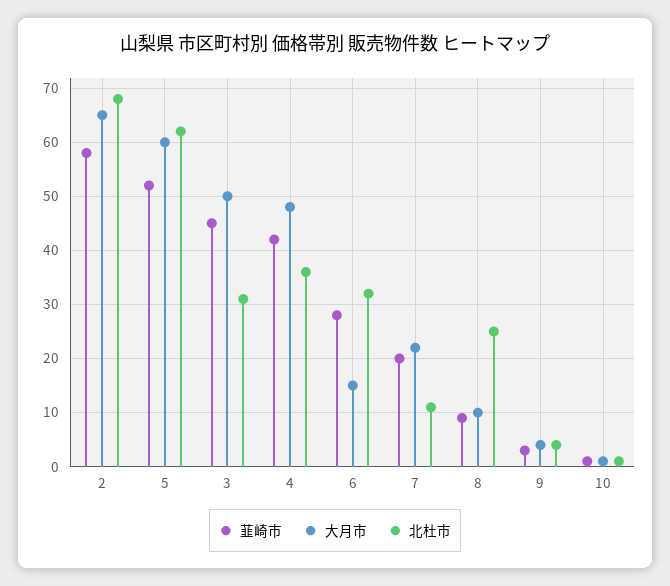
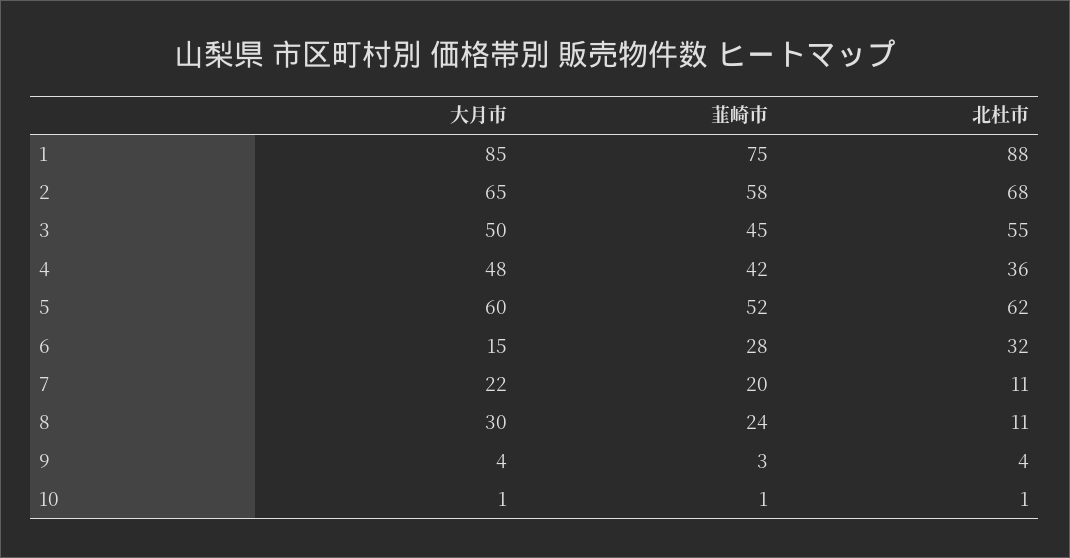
  {
    "韮崎市": {
      "2": 58,
      "5": 52,
      "3": 45,
      "4": 42,
      "6": 28,
      "7": 20,
-     "8": 10,
+     "8": 24,
      "9": 3,
-     "10": 1
+     "10": 1,
+     "1": 75
    },
    "大月市": {
      "2": 65,
      "5": 60,
      "3": 50,
      "4": 48,
      "6": 15,
      "7": 22,
-     "8": 10,
+     "8": 30,
      "9": 4,
-     "10": 1
+     "10": 1,
+     "1": 85
    },
    "北杜市": {
      "2": 68,
      "5": 62,
-     "3": 30,
+     "3": 55,
      "4": 36,
      "6": 32,
      "7": 11,
-     "8": 25,
+     "8": 11,
      "9": 4,
-     "10": 1
+     "10": 1,
+     "1": 88
    }
  }

